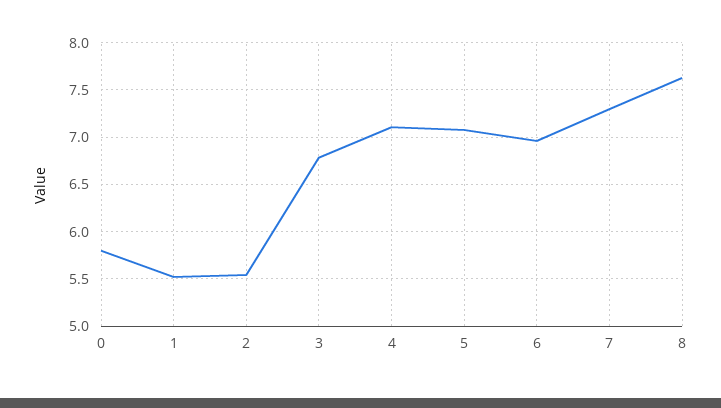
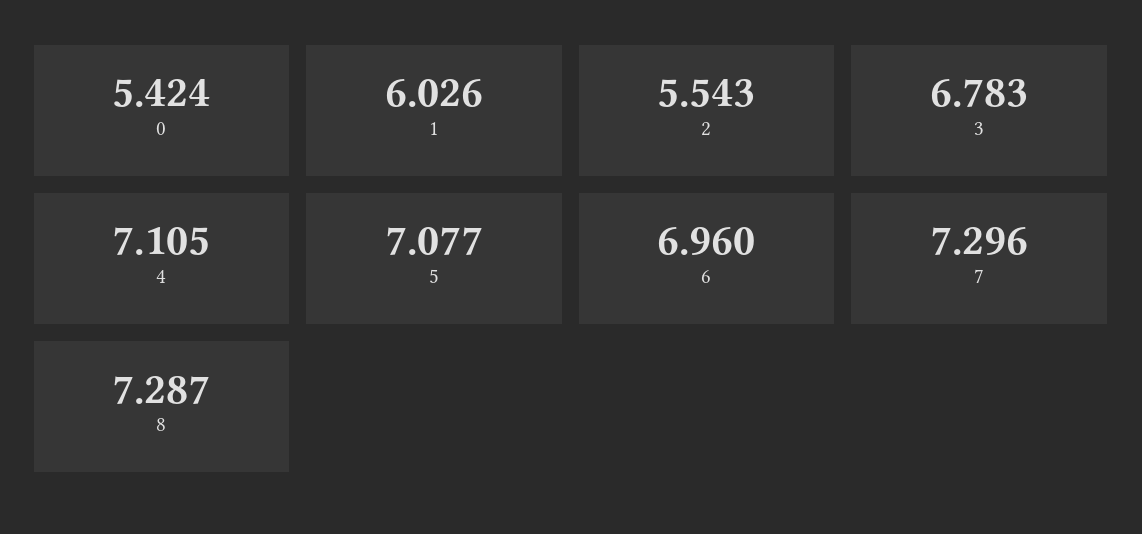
  {
-   "0": 5.8,
+   "0": 5.424,
-   "1": 5.5,
+   "1": 6.026,
    "2": 5.543,
    "3": 6.783,
    "4": 7.105,
    "5": 7.077,
    "6": 6.96,
    "7": 7.296,
-   "8": 7.6
+   "8": 7.287
  }

